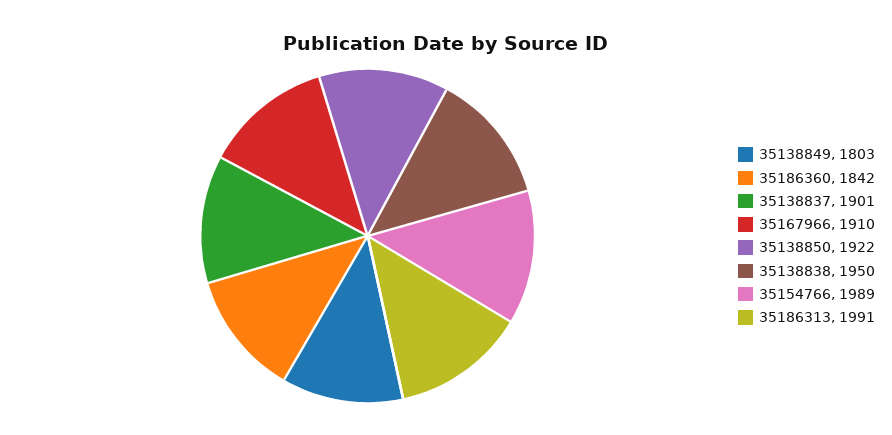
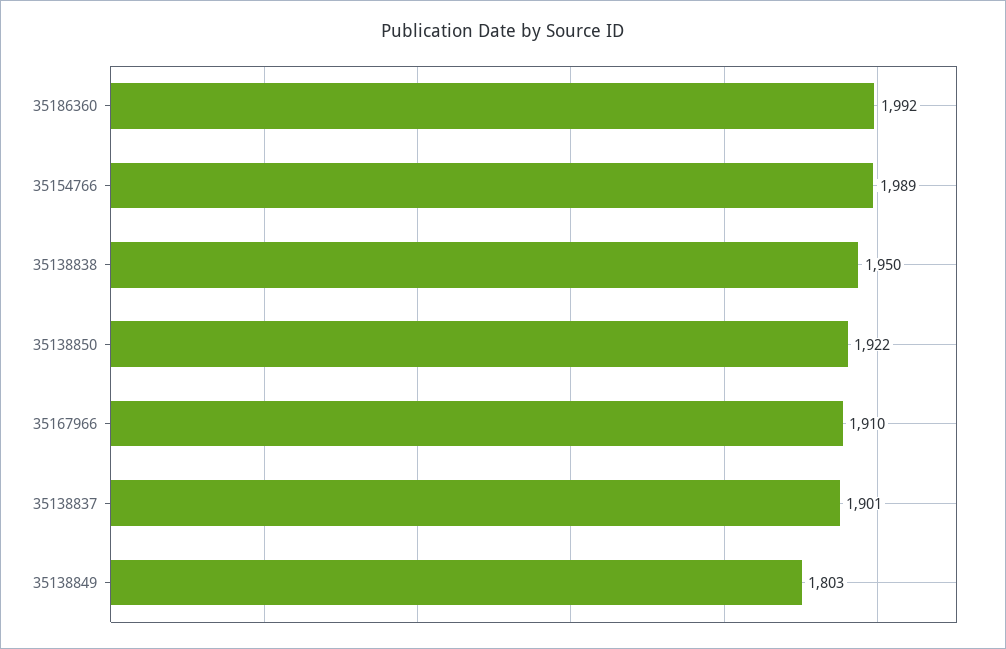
  {
    "35138849": 1803,
-   "35186360": 1842,
+   "35186360": 1992,
    "35138837": 1901,
    "35167966": 1910,
    "35138850": 1922,
    "35138838": 1950,
-   "35154766": 1989,
+   "35154766": 1989
-   "35186313": 1991
  }

